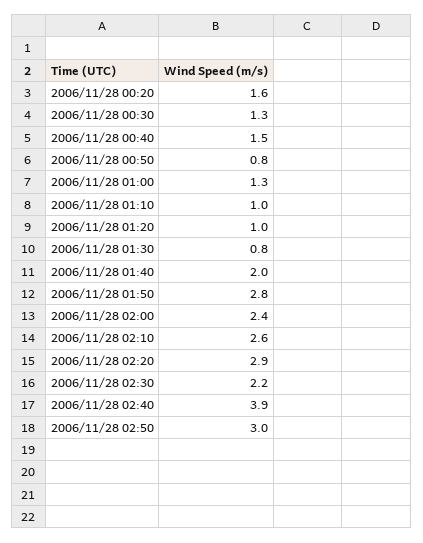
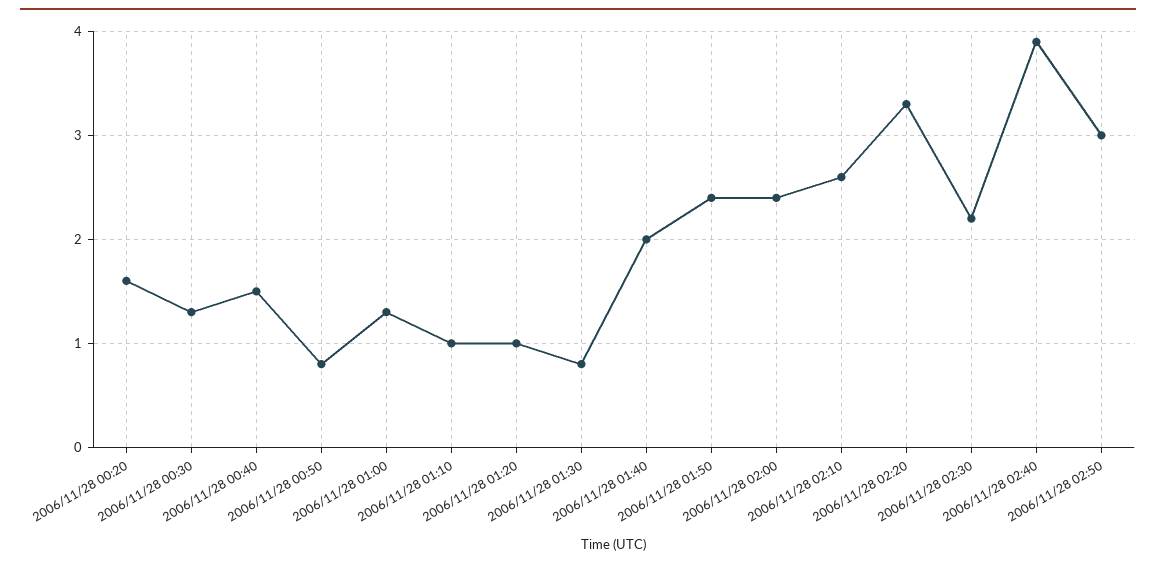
  {
    "2006/11/28 00:20": 1.6,
    "2006/11/28 00:30": 1.3,
    "2006/11/28 00:40": 1.5,
    "2006/11/28 00:50": 0.8,
    "2006/11/28 01:00": 1.3,
    "2006/11/28 01:10": 1,
    "2006/11/28 01:20": 1,
    "2006/11/28 01:30": 0.8,
    "2006/11/28 01:40": 2,
-   "2006/11/28 01:50": 2.8,
+   "2006/11/28 01:50": 2.4,
    "2006/11/28 02:00": 2.4,
    "2006/11/28 02:10": 2.6,
-   "2006/11/28 02:20": 2.9,
+   "2006/11/28 02:20": 3.3,
    "2006/11/28 02:30": 2.2,
    "2006/11/28 02:40": 3.9,
    "2006/11/28 02:50": 3
  }

